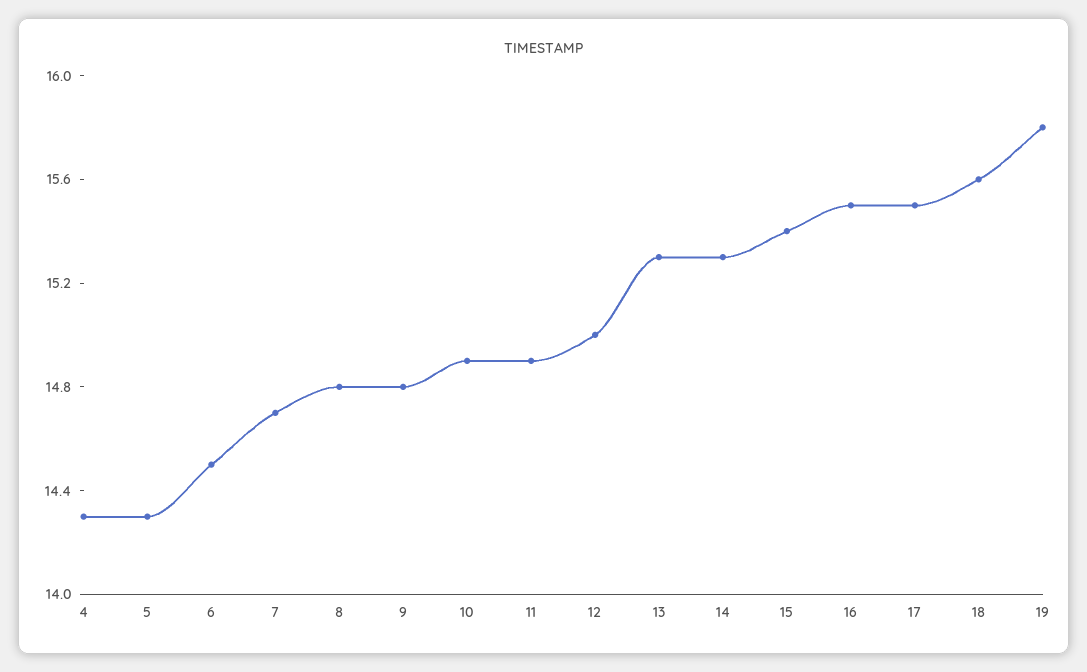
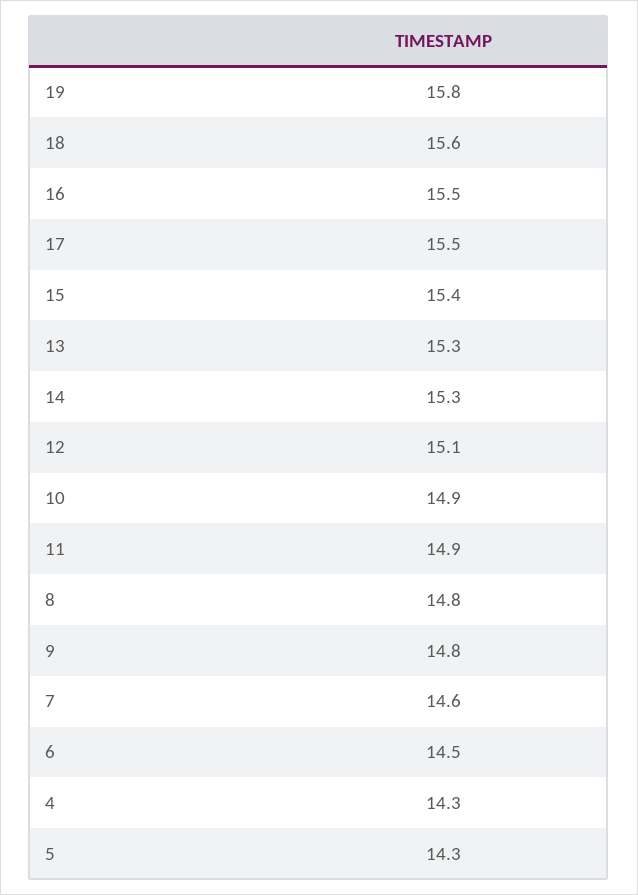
  {
    "4": 14.3,
    "5": 14.3,
    "6": 14.5,
-   "7": 14.7,
+   "7": 14.6,
    "8": 14.8,
    "9": 14.8,
    "10": 14.9,
    "11": 14.9,
-   "12": 15,
+   "12": 15.1,
    "13": 15.3,
    "14": 15.3,
    "15": 15.4,
    "16": 15.5,
    "17": 15.5,
    "18": 15.6,
    "19": 15.8
  }

